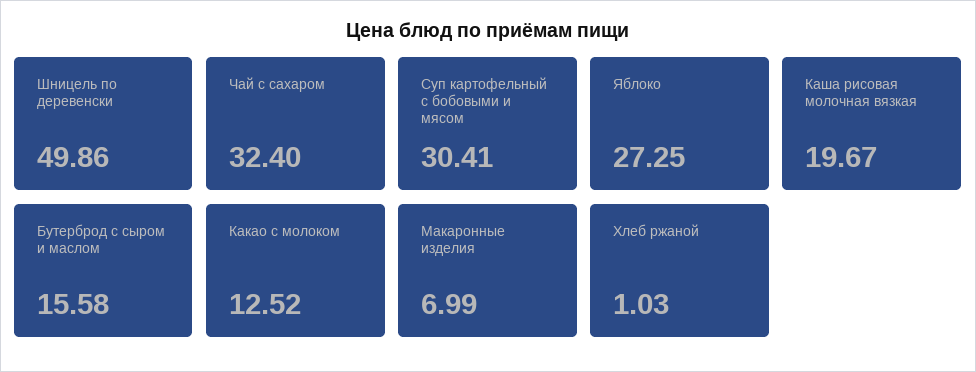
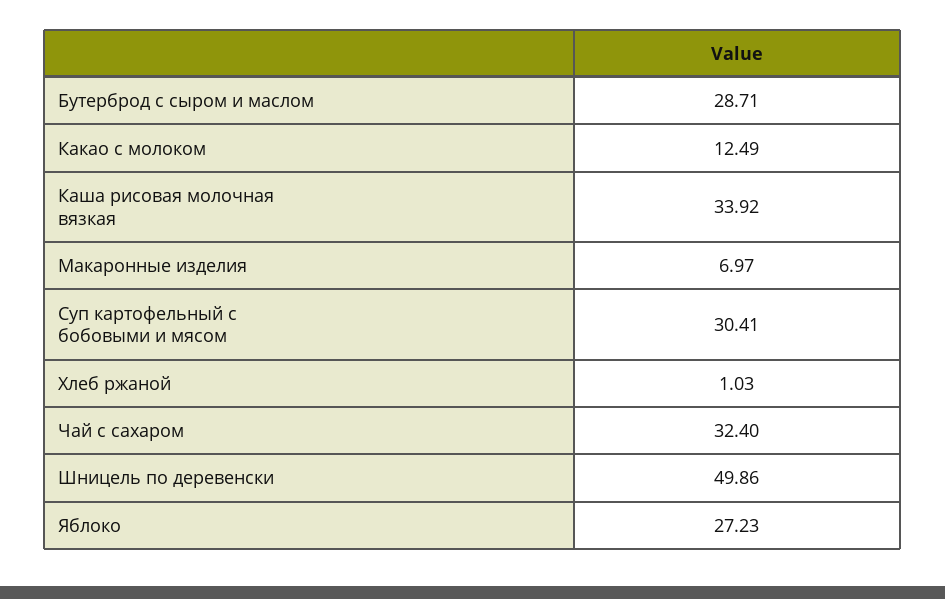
  {
    "Шницель по деревенски": 49.86,
    "Чай с сахаром": 32.4,
    "Суп картофельный с бобовыми и мясом": 30.41,
-   "Яблоко": 27.25,
+   "Яблоко": 27.23,
-   "Каша рисовая молочная вязкая": 19.67,
+   "Каша рисовая молочная вязкая": 33.92,
-   "Бутерброд с сыром и маслом": 15.58,
+   "Бутерброд с сыром и маслом": 28.71,
-   "Какао с молоком": 12.52,
+   "Какао с молоком": 12.49,
-   "Макаронные изделия": 6.99,
+   "Макаронные изделия": 6.97,
    "Хлеб ржаной": 1.03
  }

